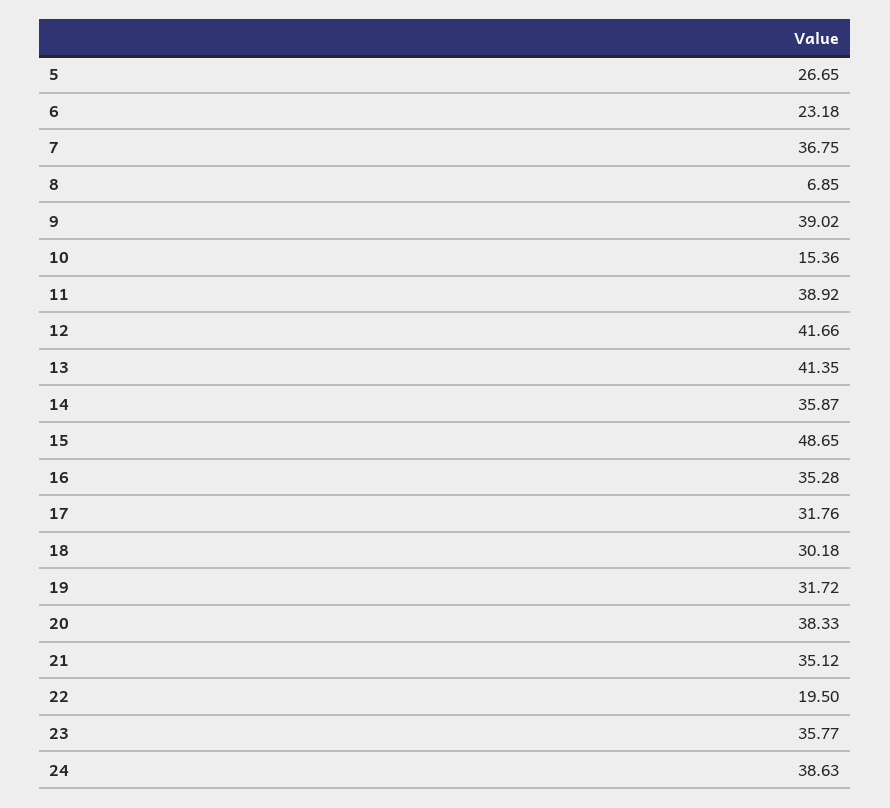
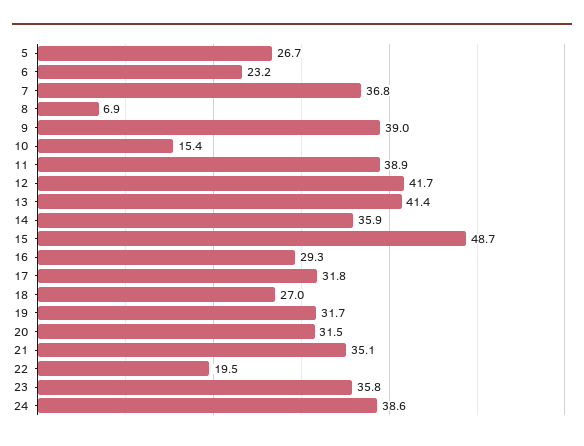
  {
    "5": 26.65,
    "6": 23.18,
    "7": 36.75,
    "8": 6.85,
    "9": 39.02,
    "10": 15.36,
    "11": 38.92,
    "12": 41.66,
    "13": 41.35,
    "14": 35.87,
    "15": 48.65,
-   "16": 35.28,
+   "16": 29.3,
    "17": 31.76,
-   "18": 30.18,
+   "18": 27,
    "19": 31.72,
-   "20": 38.33,
+   "20": 31.5,
    "21": 35.12,
    "22": 19.5,
    "23": 35.77,
    "24": 38.63
  }

